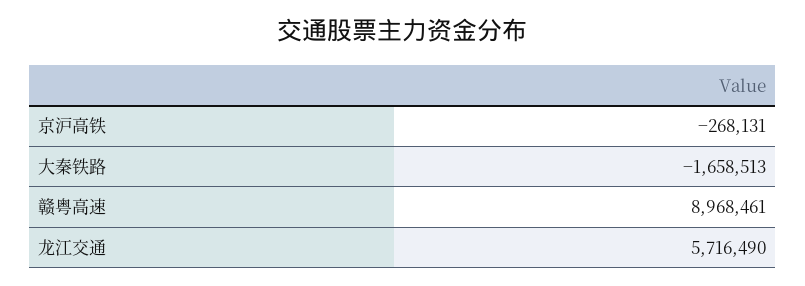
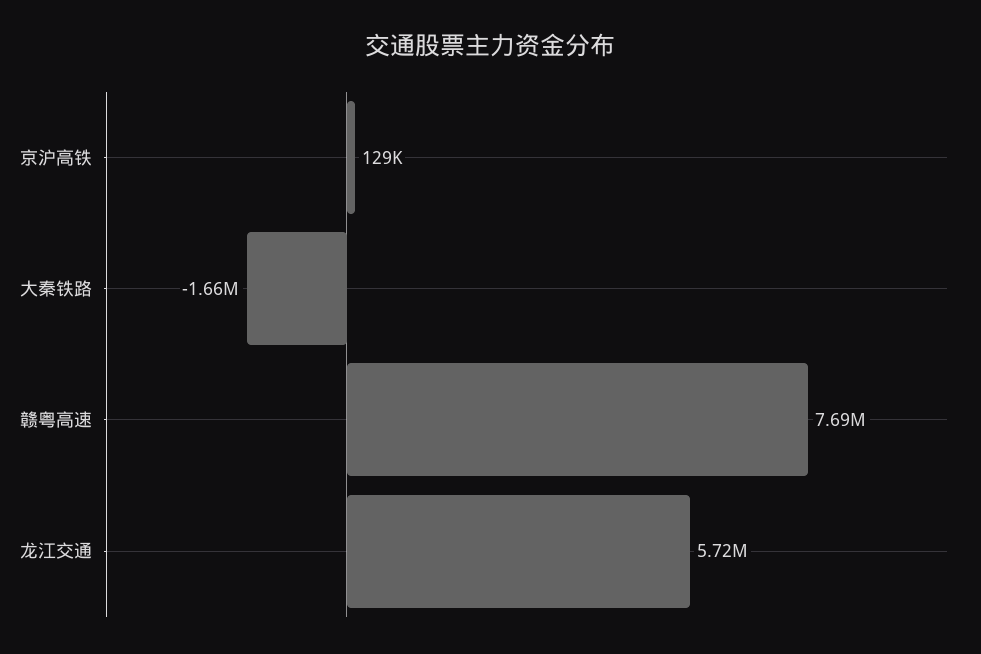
  {
-   "京沪高铁": -268131,
+   "京沪高铁": 129000,
    "大秦铁路": -1658513,
-   "赣粤高速": 8968461,
+   "赣粤高速": 7690000,
    "龙江交通": 5716490
  }

